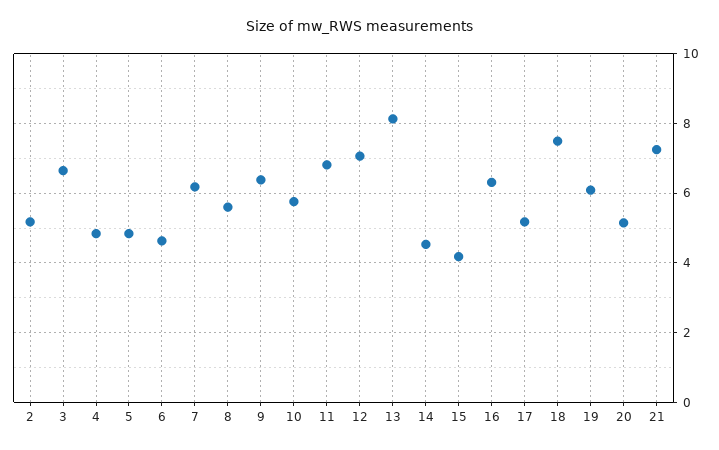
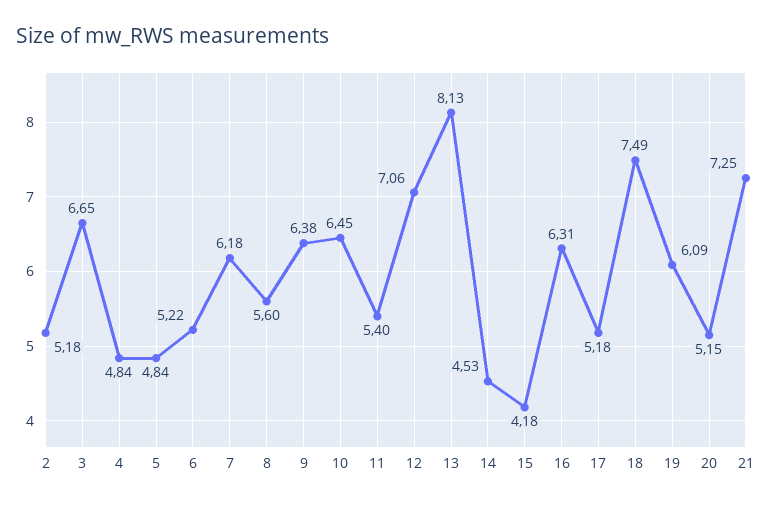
  {
    "2": 5.18,
    "3": 6.65,
    "4": 4.84,
    "5": 4.84,
-   "6": 4.6,
+   "6": 5.22,
    "7": 6.18,
    "8": 5.6,
    "9": 6.38,
-   "10": 5.8,
+   "10": 6.45,
-   "11": 6.8,
+   "11": 5.4,
    "12": 7.06,
    "13": 8.13,
    "14": 4.53,
    "15": 4.18,
    "16": 6.31,
    "17": 5.18,
    "18": 7.49,
    "19": 6.09,
    "20": 5.15,
    "21": 7.25
  }

